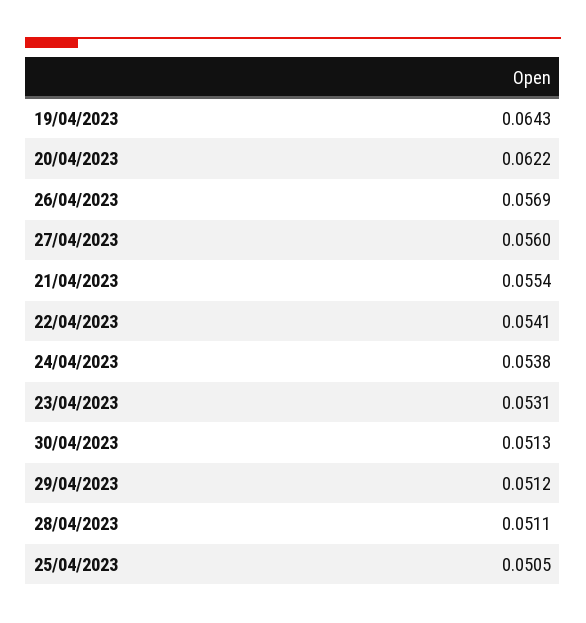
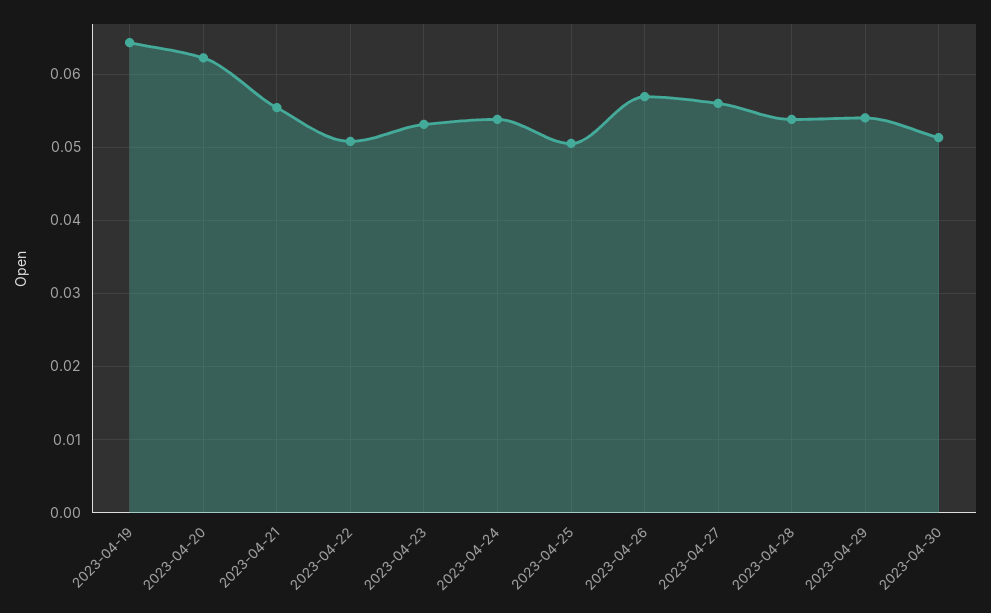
  {
    "19/04/2023": 0.0643,
    "20/04/2023": 0.0622,
    "26/04/2023": 0.0569,
    "27/04/2023": 0.056,
    "21/04/2023": 0.0554,
-   "22/04/2023": 0.0541,
+   "22/04/2023": 0.051,
    "24/04/2023": 0.0538,
    "23/04/2023": 0.0531,
    "30/04/2023": 0.0513,
-   "29/04/2023": 0.0512,
+   "29/04/2023": 0.054,
-   "28/04/2023": 0.0511,
+   "28/04/2023": 0.054,
    "25/04/2023": 0.0505
  }

